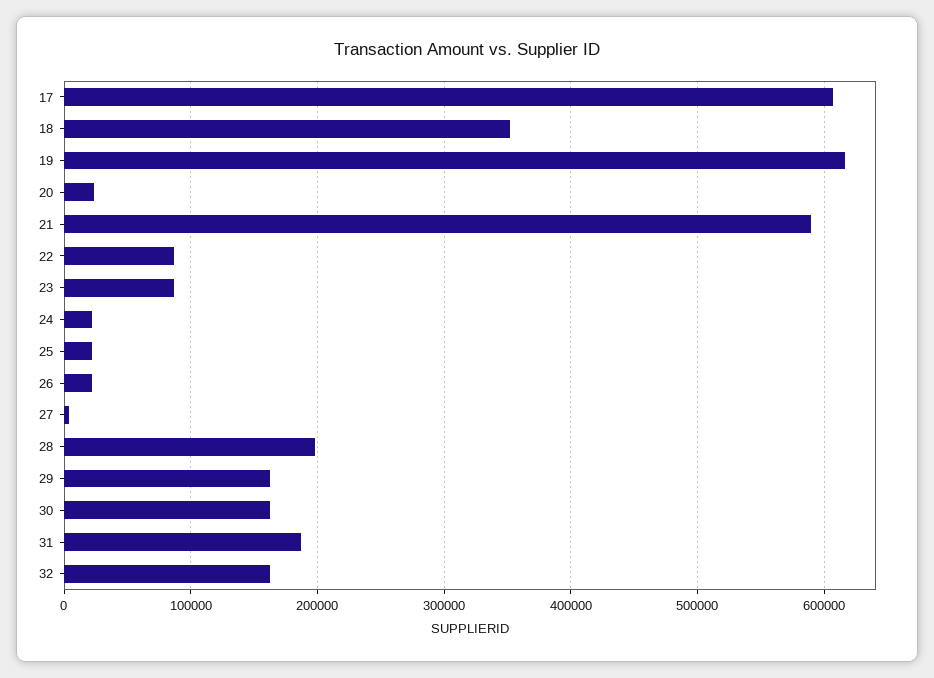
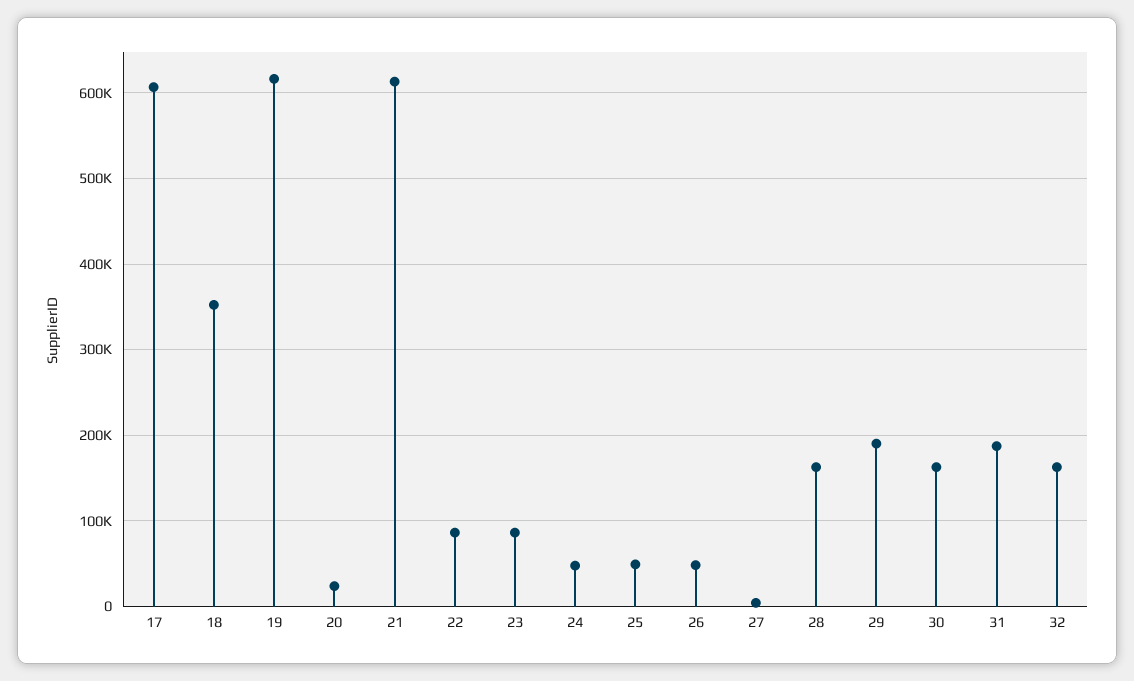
  {
    "17": 610000,
    "18": 350000,
    "19": 620000,
    "20": 20000,
-   "21": 590000,
+   "21": 610000,
    "22": 90000,
    "23": 90000,
-   "24": 20000,
+   "24": 50000,
-   "25": 20000,
+   "25": 50000,
-   "26": 20000,
+   "26": 50000,
    "27": 0,
-   "28": 200000,
+   "28": 160000,
-   "29": 160000,
+   "29": 190000,
    "30": 160000,
    "31": 190000,
    "32": 160000
  }

